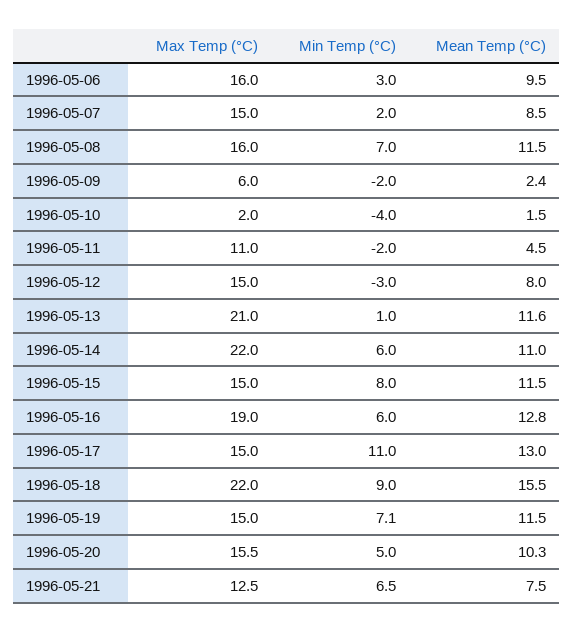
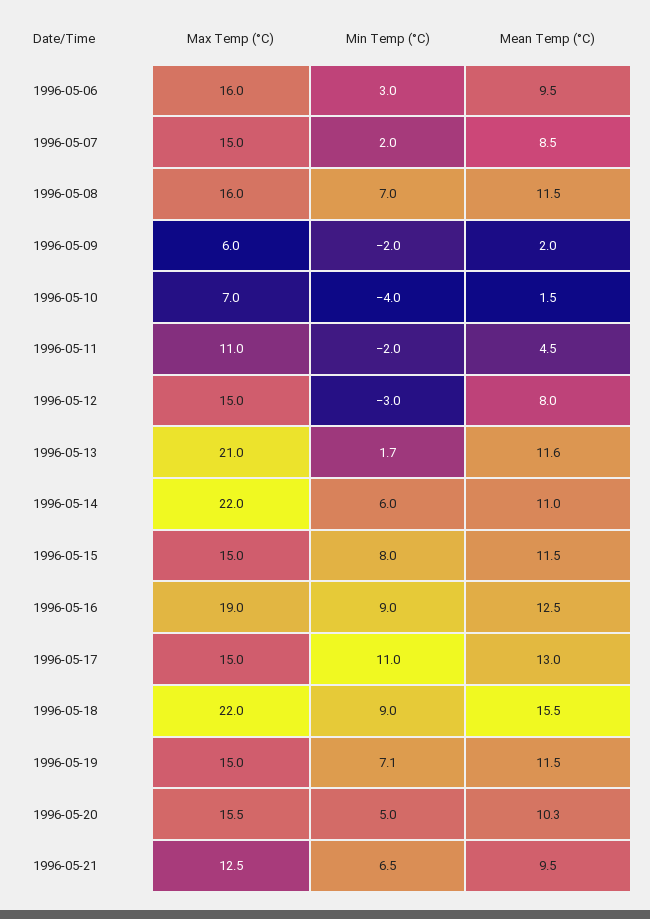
  {
    "Max Temp (°C)": {
      "1996-05-06": 16,
      "1996-05-07": 15,
      "1996-05-08": 16,
      "1996-05-09": 6,
-     "1996-05-10": 2,
+     "1996-05-10": 7,
      "1996-05-11": 11,
      "1996-05-12": 15,
      "1996-05-13": 21,
      "1996-05-14": 22,
      "1996-05-15": 15,
      "1996-05-16": 19,
      "1996-05-17": 15,
      "1996-05-18": 22,
      "1996-05-19": 15,
      "1996-05-20": 15.5,
      "1996-05-21": 12.5
    },
    "Min Temp (°C)": {
      "1996-05-06": 3,
      "1996-05-07": 2,
      "1996-05-08": 7,
      "1996-05-09": -2,
      "1996-05-10": -4,
      "1996-05-11": -2,
      "1996-05-12": -3,
-     "1996-05-13": 1,
+     "1996-05-13": 1.7,
      "1996-05-14": 6,
      "1996-05-15": 8,
-     "1996-05-16": 6,
+     "1996-05-16": 9,
      "1996-05-17": 11,
      "1996-05-18": 9,
      "1996-05-19": 7.1,
      "1996-05-20": 5,
      "1996-05-21": 6.5
    },
    "Mean Temp (°C)": {
      "1996-05-06": 9.5,
      "1996-05-07": 8.5,
      "1996-05-08": 11.5,
-     "1996-05-09": 2.4,
+     "1996-05-09": 2,
      "1996-05-10": 1.5,
      "1996-05-11": 4.5,
      "1996-05-12": 8,
      "1996-05-13": 11.6,
      "1996-05-14": 11,
      "1996-05-15": 11.5,
-     "1996-05-16": 12.8,
+     "1996-05-16": 12.5,
      "1996-05-17": 13,
      "1996-05-18": 15.5,
      "1996-05-19": 11.5,
      "1996-05-20": 10.3,
-     "1996-05-21": 7.5
+     "1996-05-21": 9.5
    }
  }

